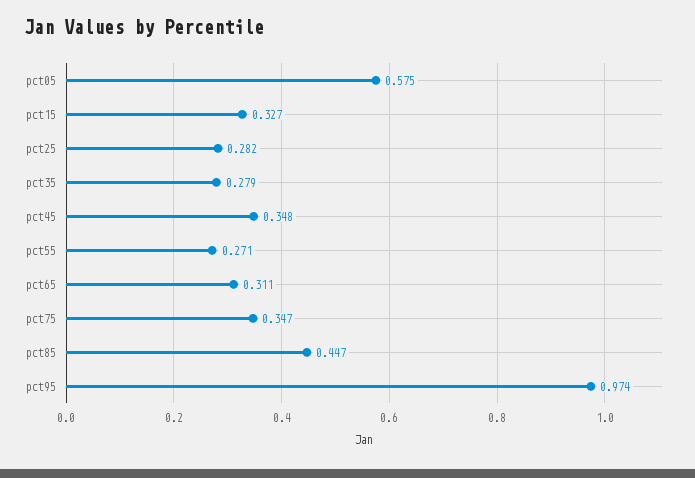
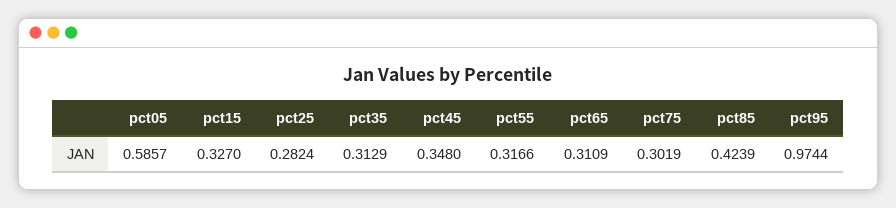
  {
-   "pct05": 0.575,
+   "pct05": 0.5857,
    "pct15": 0.327,
    "pct25": 0.2824,
-   "pct35": 0.279,
+   "pct35": 0.3129,
    "pct45": 0.348,
-   "pct55": 0.271,
+   "pct55": 0.3166,
    "pct65": 0.3109,
-   "pct75": 0.347,
+   "pct75": 0.3019,
-   "pct85": 0.447,
+   "pct85": 0.4239,
    "pct95": 0.9744
  }

